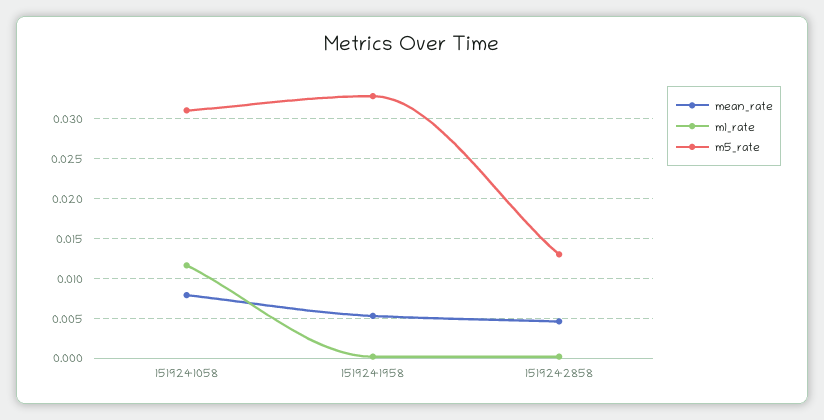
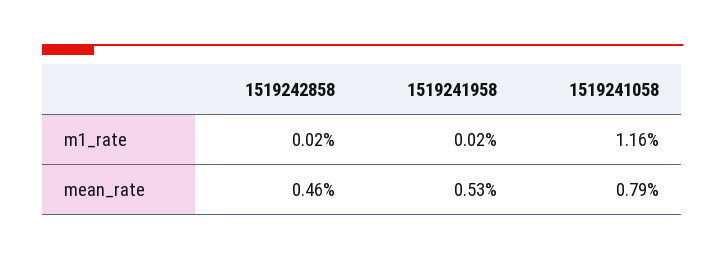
  {
    "mean_rate": {
      "1519241058": 0.0079,
      "1519241958": 0.0053,
      "1519242858": 0.0046
    },
    "m1_rate": {
      "1519241058": 0.0116,
      "1519241958": 0.0002,
      "1519242858": 0.0002
-   },
+   }
-   "m5_rate": {
-     "1519241058": 0.031,
-     "1519241958": 0.033,
-     "1519242858": 0.013
-   }
  }

